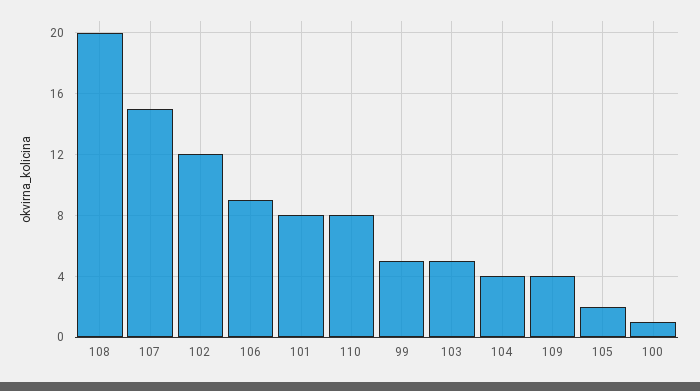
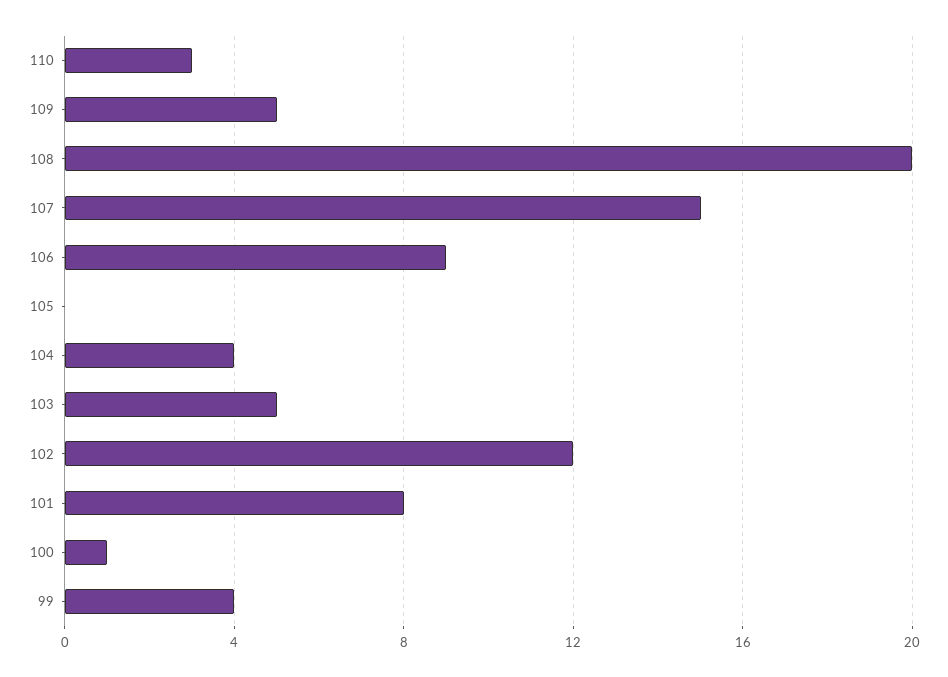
  {
    "108": 20,
    "107": 15,
    "102": 12,
    "106": 9,
    "101": 8,
-   "110": 8,
+   "110": 3,
-   "99": 5,
+   "99": 4,
    "103": 5,
    "104": 4,
-   "109": 4,
+   "109": 5,
-   "105": 2,
+   "105": 0,
    "100": 1
  }

